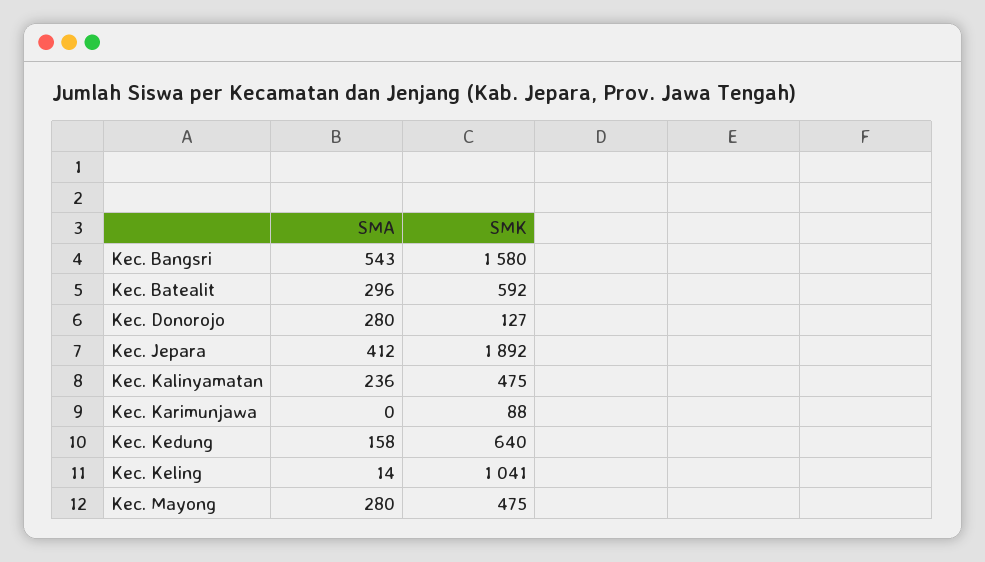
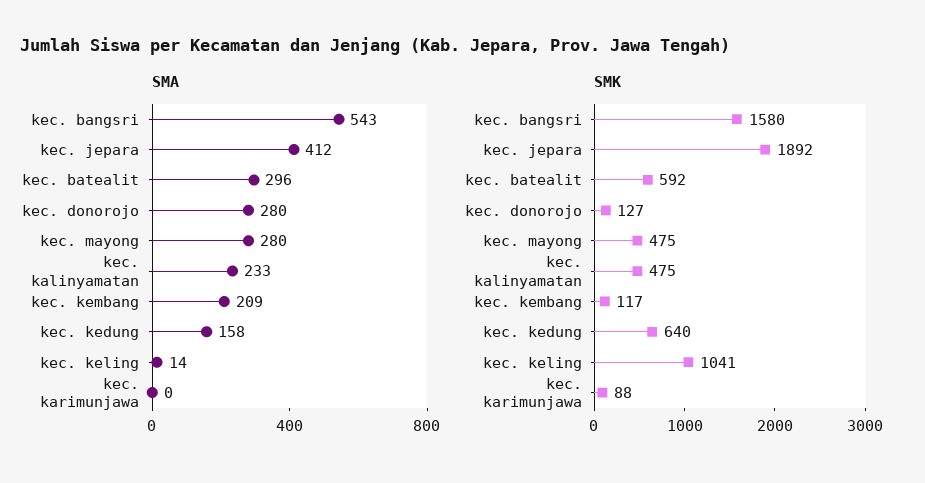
  {
    "SMA": {
      "Kec. Bangsri": 543,
      "Kec. Batealit": 296,
      "Kec. Donorojo": 280,
      "Kec. Jepara": 412,
-     "Kec. Kalinyamatan": 236,
+     "Kec. Kalinyamatan": 233,
      "Kec. Karimunjawa": 0,
      "Kec. Kedung": 158,
      "Kec. Keling": 14,
-     "Kec. Mayong": 280
+     "Kec. Mayong": 280,
+     "kec. kembang": 209
    },
    "SMK": {
      "Kec. Bangsri": 1580,
      "Kec. Batealit": 592,
      "Kec. Donorojo": 127,
      "Kec. Jepara": 1892,
      "Kec. Kalinyamatan": 475,
      "Kec. Karimunjawa": 88,
      "Kec. Kedung": 640,
      "Kec. Keling": 1041,
-     "Kec. Mayong": 475
+     "Kec. Mayong": 475,
+     "kec. kembang": 117
    }
  }

